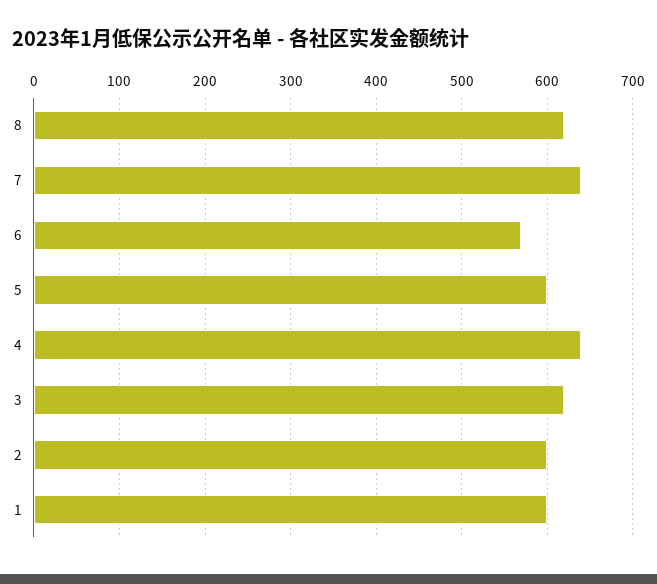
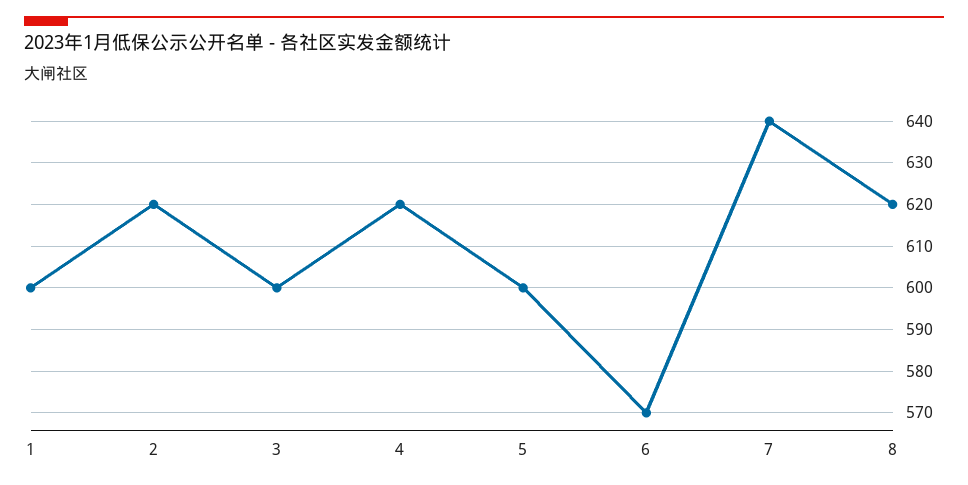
  {
    "8": 620,
    "7": 640,
    "6": 570,
    "5": 600,
-   "4": 640,
+   "4": 620,
-   "3": 620,
+   "3": 600,
-   "2": 600,
+   "2": 620,
    "1": 600
  }

